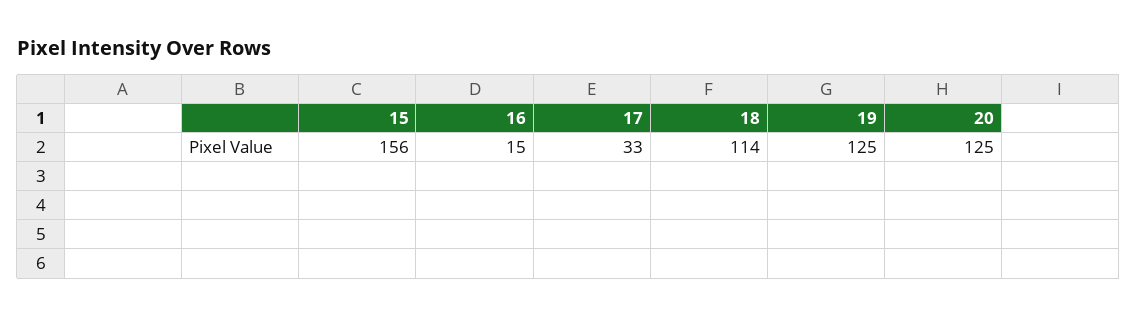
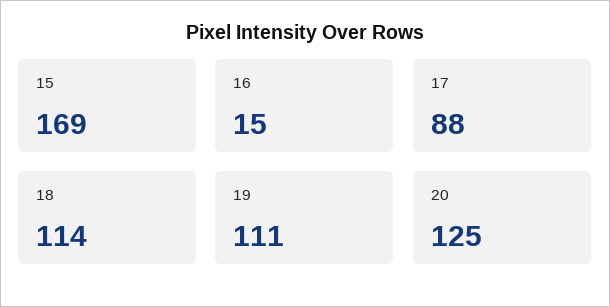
  {
-   "15": 156,
+   "15": 169,
    "16": 15,
-   "17": 33,
+   "17": 88,
    "18": 114,
-   "19": 125,
+   "19": 111,
    "20": 125
  }

